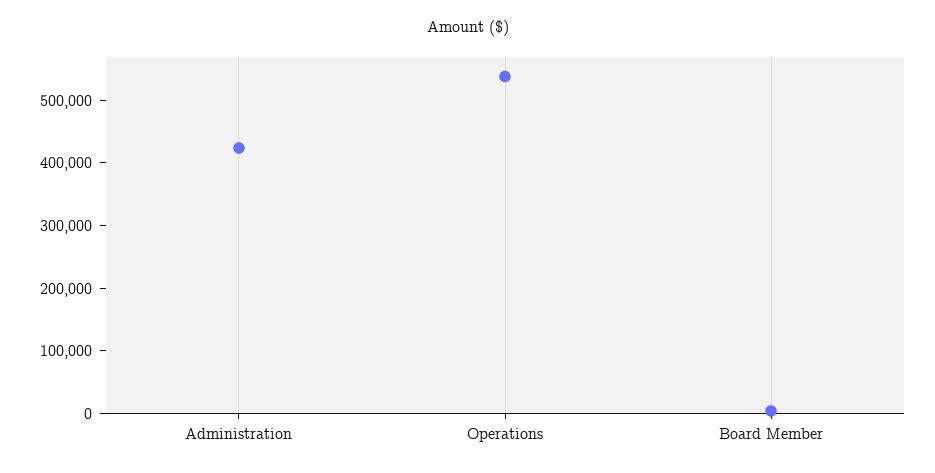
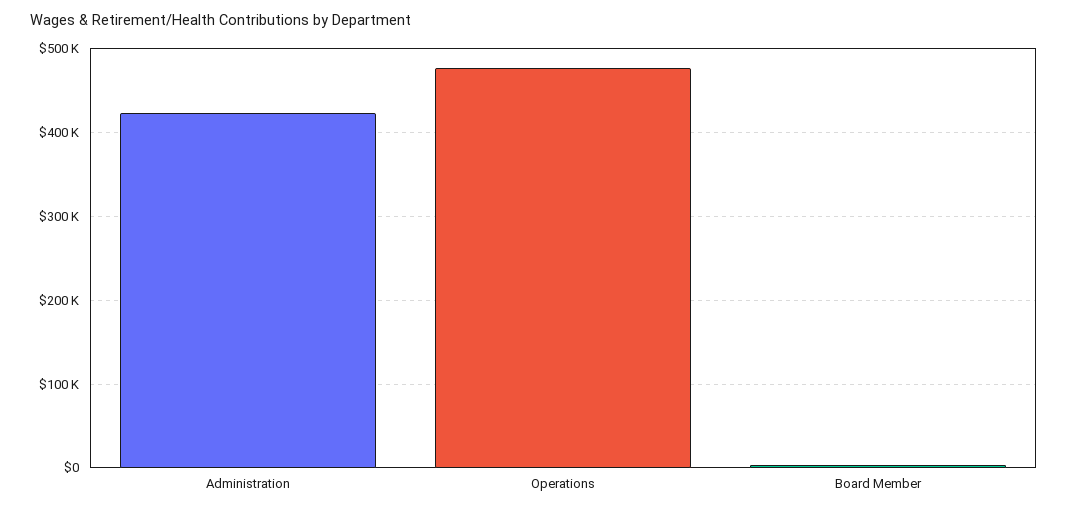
  {
    "Administration": 420000,
-   "Operations": 540000,
+   "Operations": 480000,
    "Board Member": 0
  }

